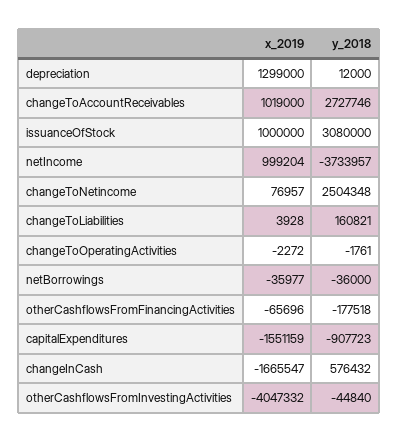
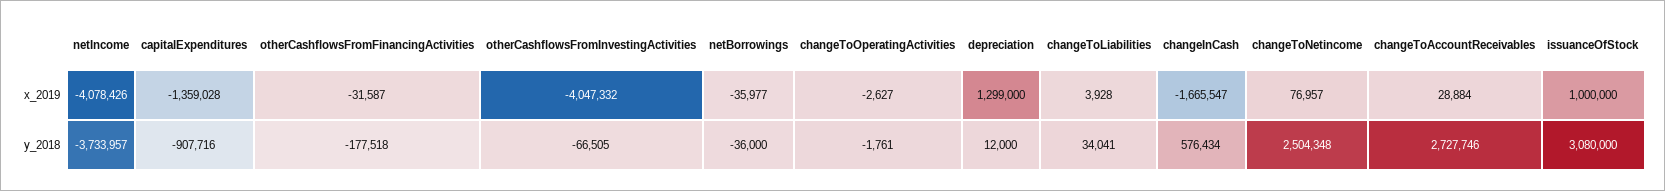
  {
    "x_2019": {
      "depreciation": 1299000,
-     "changeToAccountReceivables": 1019000,
+     "changeToAccountReceivables": 28884,
      "issuanceOfStock": 1000000,
-     "netIncome": 999204,
+     "netIncome": -4078426,
      "changeToNetincome": 76957,
      "changeToLiabilities": 3928,
-     "changeToOperatingActivities": -2272,
+     "changeToOperatingActivities": -2627,
      "netBorrowings": -35977,
-     "otherCashflowsFromFinancingActivities": -65696,
+     "otherCashflowsFromFinancingActivities": -31587,
-     "capitalExpenditures": -1551159,
+     "capitalExpenditures": -1359028,
      "changeInCash": -1665547,
      "otherCashflowsFromInvestingActivities": -4047332
    },
    "y_2018": {
      "depreciation": 12000,
      "changeToAccountReceivables": 2727746,
      "issuanceOfStock": 3080000,
      "netIncome": -3733957,
      "changeToNetincome": 2504348,
-     "changeToLiabilities": 160821,
+     "changeToLiabilities": 34041,
      "changeToOperatingActivities": -1761,
      "netBorrowings": -36000,
      "otherCashflowsFromFinancingActivities": -177518,
-     "capitalExpenditures": -907723,
+     "capitalExpenditures": -907716,
-     "changeInCash": 576432,
+     "changeInCash": 576434,
-     "otherCashflowsFromInvestingActivities": -44840
+     "otherCashflowsFromInvestingActivities": -66505
    }
  }

